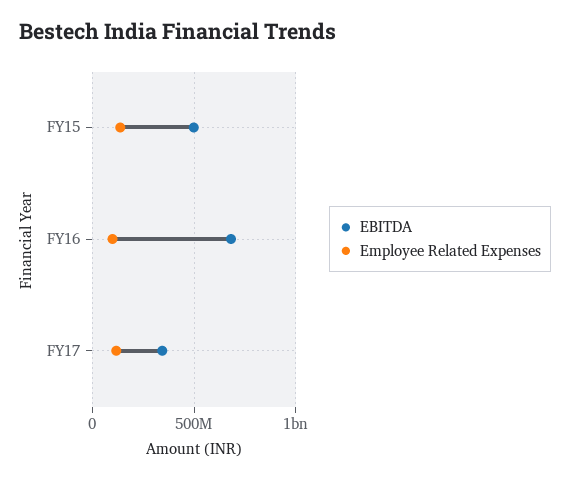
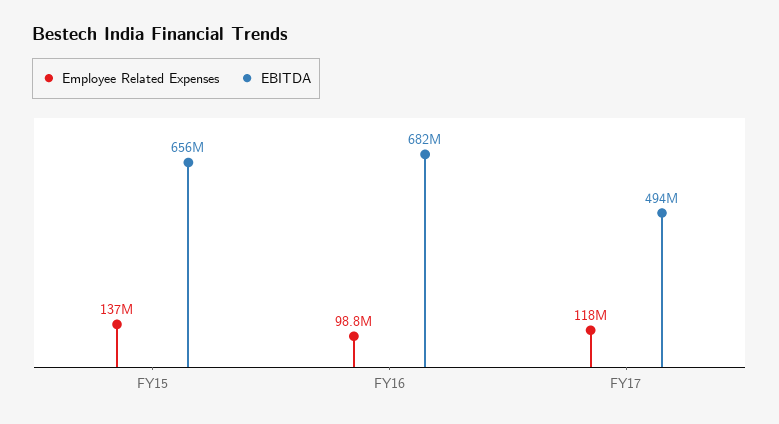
  {
    "EBITDA": {
-     "FY15": 500000000,
+     "FY15": 656000000,
      "FY16": 682000000,
-     "FY17": 350000000
+     "FY17": 494000000
    },
    "Employee Related Expenses": {
      "FY15": 137000000,
      "FY16": 98800000,
      "FY17": 118000000
    }
  }

